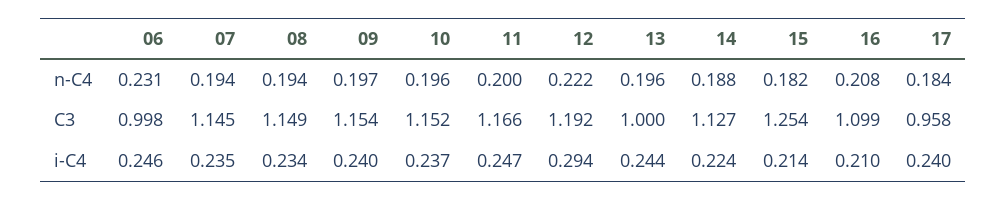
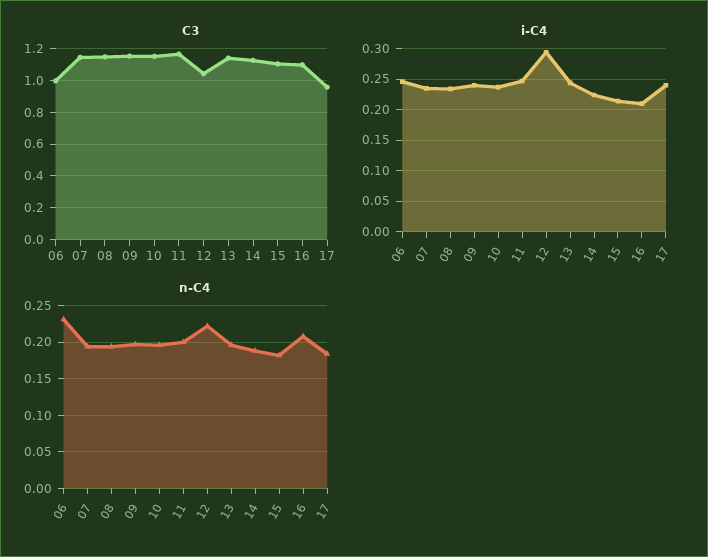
  {
    "n-C4": {
      "06": 0.231,
      "07": 0.194,
      "08": 0.194,
      "09": 0.197,
      "10": 0.196,
      "11": 0.2,
      "12": 0.222,
      "13": 0.196,
      "14": 0.188,
      "15": 0.182,
      "16": 0.208,
      "17": 0.184
    },
    "C3": {
      "06": 0.998,
      "07": 1.145,
      "08": 1.149,
      "09": 1.154,
      "10": 1.152,
      "11": 1.166,
-     "12": 1.192,
+     "12": 1.05,
-     "13": 1,
+     "13": 1.15,
      "14": 1.127,
-     "15": 1.254,
+     "15": 1.1,
      "16": 1.099,
      "17": 0.958
    },
    "i-C4": {
      "06": 0.246,
      "07": 0.235,
      "08": 0.234,
      "09": 0.24,
      "10": 0.237,
      "11": 0.247,
      "12": 0.294,
      "13": 0.244,
      "14": 0.224,
      "15": 0.214,
      "16": 0.21,
      "17": 0.24
    }
  }

